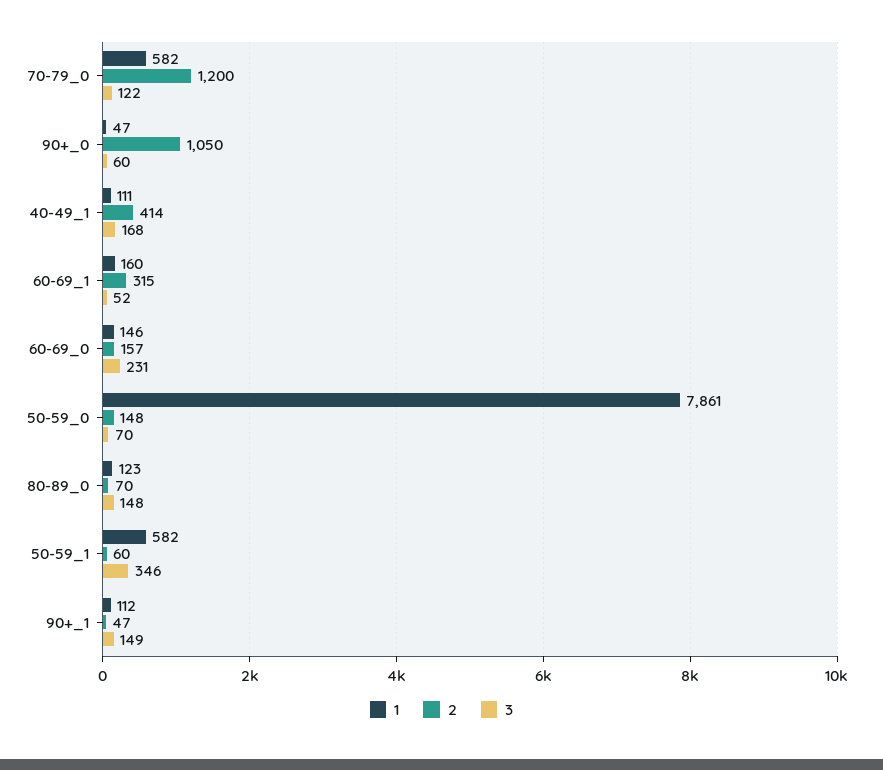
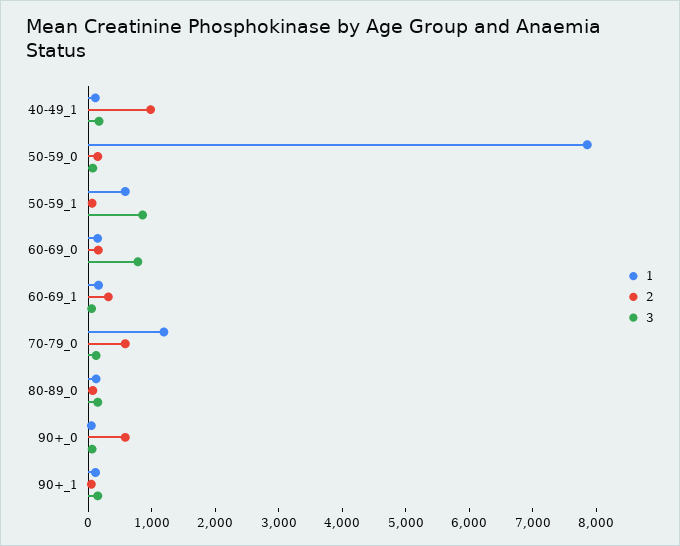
  {
    "1": {
-     "70-79_0": 582,
+     "70-79_0": 1200,
      "90+_0": 47,
      "40-49_1": 111,
      "60-69_1": 160,
      "60-69_0": 146,
      "50-59_0": 7861,
      "80-89_0": 123,
      "50-59_1": 582,
      "90+_1": 112
    },
    "2": {
-     "70-79_0": 1200,
+     "70-79_0": 600,
-     "90+_0": 1050,
+     "90+_0": 600,
-     "40-49_1": 414,
+     "40-49_1": 1000,
      "60-69_1": 315,
      "60-69_0": 157,
      "50-59_0": 148,
      "80-89_0": 70,
      "50-59_1": 60,
      "90+_1": 47
    },
    "3": {
      "70-79_0": 122,
      "90+_0": 60,
      "40-49_1": 168,
      "60-69_1": 52,
-     "60-69_0": 231,
+     "60-69_0": 800,
      "50-59_0": 70,
      "80-89_0": 148,
-     "50-59_1": 346,
+     "50-59_1": 800,
      "90+_1": 149
    }
  }

